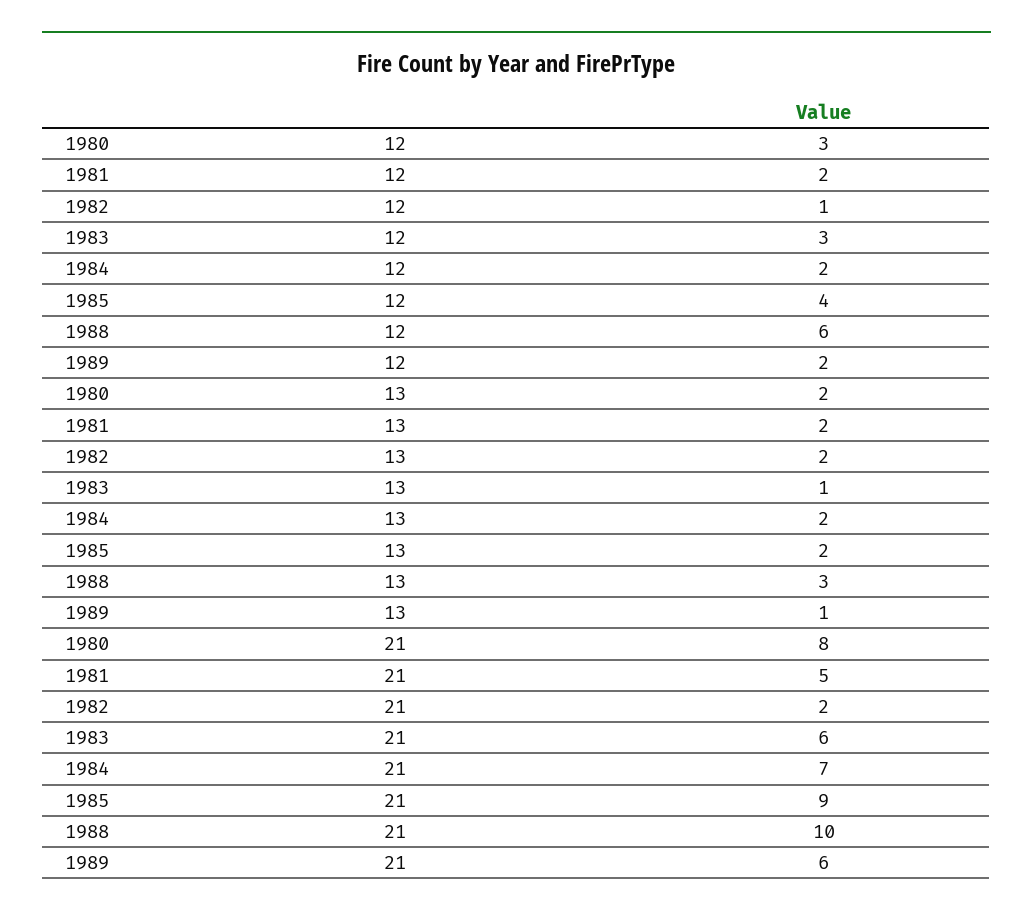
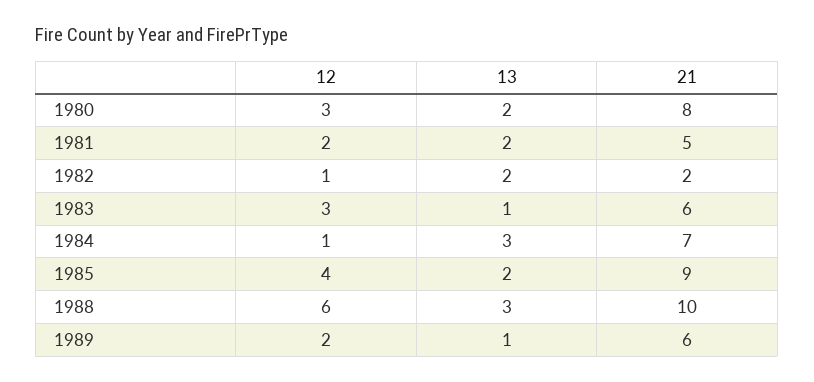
  {
    "1980": {
      "12": 3,
      "13": 2,
      "21": 8
    },
    "1981": {
      "12": 2,
      "13": 2,
      "21": 5
    },
    "1982": {
      "12": 1,
      "13": 2,
      "21": 2
    },
    "1983": {
      "12": 3,
      "13": 1,
      "21": 6
    },
    "1984": {
-     "12": 2,
+     "12": 1,
-     "13": 2,
+     "13": 3,
      "21": 7
    },
    "1985": {
      "12": 4,
      "13": 2,
      "21": 9
    },
    "1988": {
      "12": 6,
      "13": 3,
      "21": 10
    },
    "1989": {
      "12": 2,
      "13": 1,
      "21": 6
    }
  }

